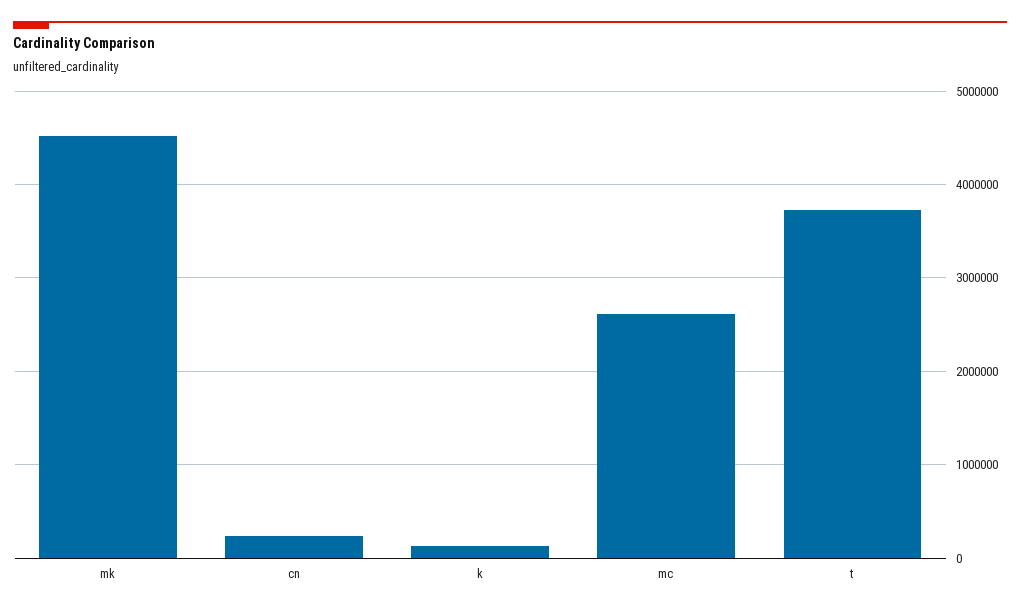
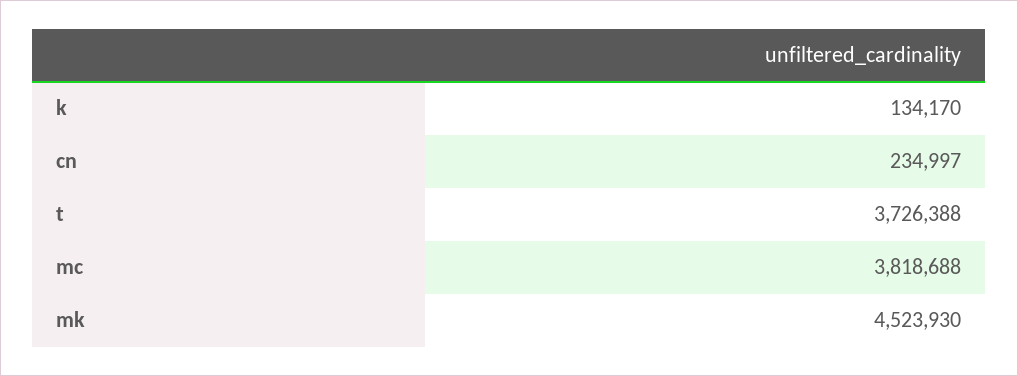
  {
    "mk": 4523930,
    "cn": 234997,
    "k": 134170,
-   "mc": 2600000,
+   "mc": 3818688,
    "t": 3726388
  }

